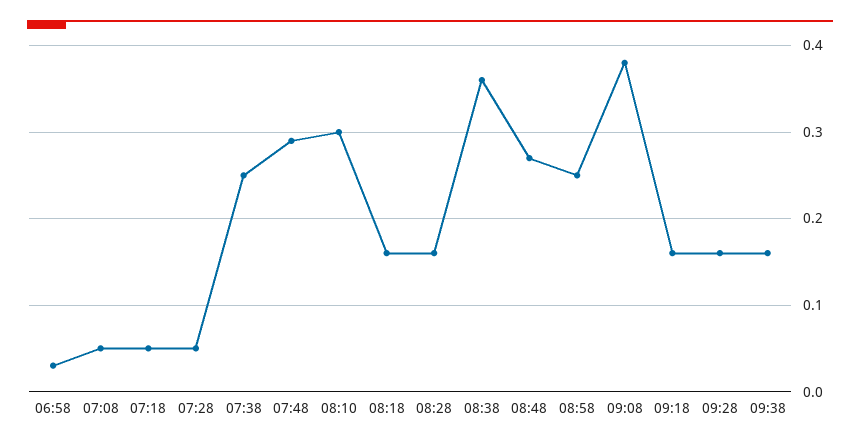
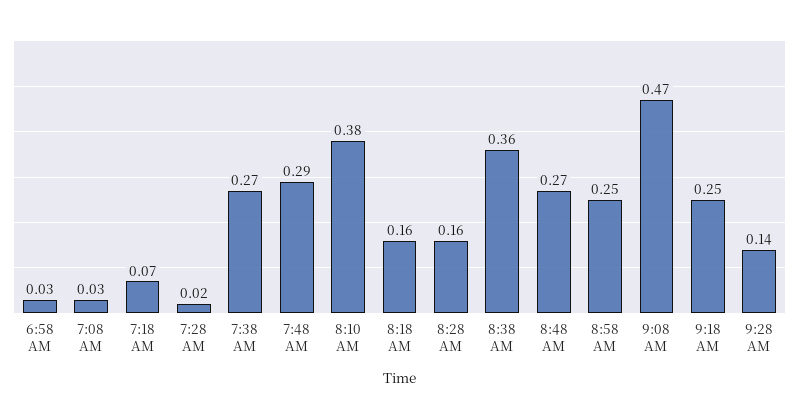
  {
    "06:58": 0.03,
-   "07:08": 0.05,
+   "07:08": 0.03,
-   "07:18": 0.05,
+   "07:18": 0.07,
-   "07:28": 0.05,
+   "07:28": 0.02,
-   "07:38": 0.25,
+   "07:38": 0.27,
    "07:48": 0.29,
-   "08:10": 0.3,
+   "08:10": 0.38,
    "08:18": 0.16,
    "08:28": 0.16,
    "08:38": 0.36,
    "08:48": 0.27,
    "08:58": 0.25,
-   "09:08": 0.38,
+   "09:08": 0.47,
-   "09:18": 0.16,
+   "09:18": 0.25,
-   "09:28": 0.16,
+   "09:28": 0.14
-   "09:38": 0.16
  }

